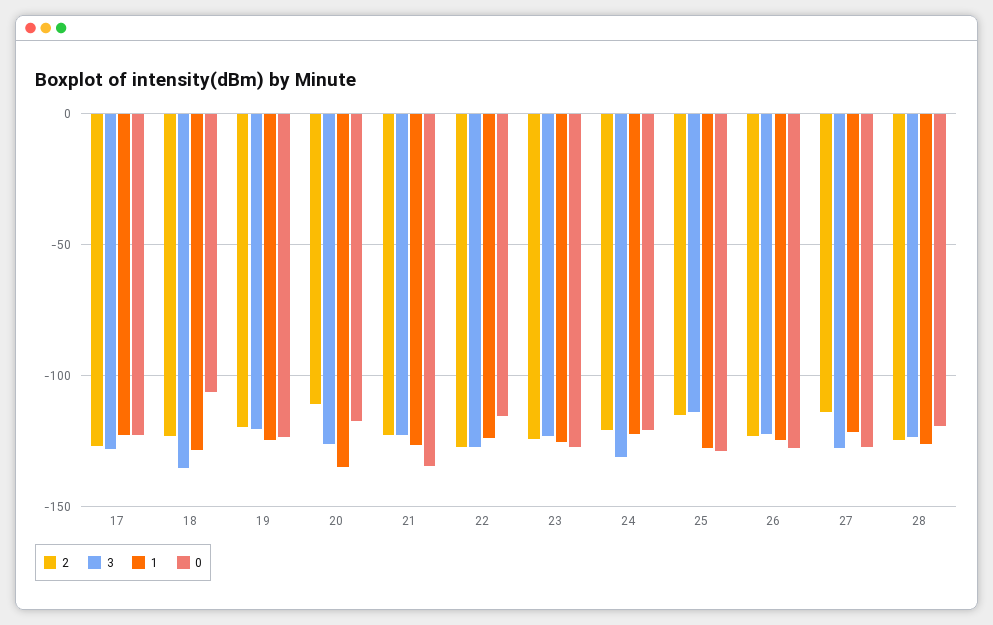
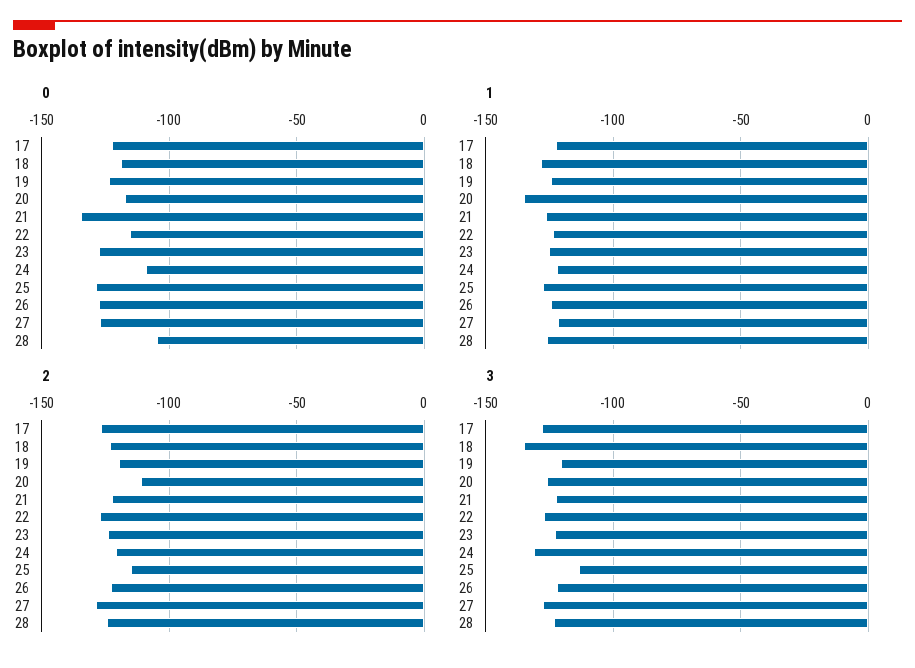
  {
    "2": {
      "17": -125,
      "18": -125,
      "19": -120,
      "20": -110,
      "21": -125,
      "22": -125,
      "23": -125,
      "24": -120,
      "25": -115,
      "26": -125,
-     "27": -115,
+     "27": -130,
      "28": -125
    },
    "3": {
      "17": -130,
      "18": -135,
      "19": -120,
      "20": -125,
      "21": -125,
      "22": -125,
      "23": -125,
      "24": -130,
      "25": -115,
      "26": -120,
      "27": -130,
      "28": -125
    },
    "1": {
      "17": -125,
      "18": -130,
      "19": -125,
      "20": -135,
      "21": -125,
      "22": -125,
      "23": -125,
      "24": -120,
      "25": -130,
      "26": -125,
      "27": -120,
      "28": -125
    },
    "0": {
      "17": -125,
-     "18": -105,
+     "18": -120,
      "19": -125,
      "20": -115,
      "21": -135,
      "22": -115,
      "23": -125,
-     "24": -120,
+     "24": -110,
      "25": -130,
      "26": -130,
      "27": -125,
-     "28": -120
+     "28": -105
    }
  }

